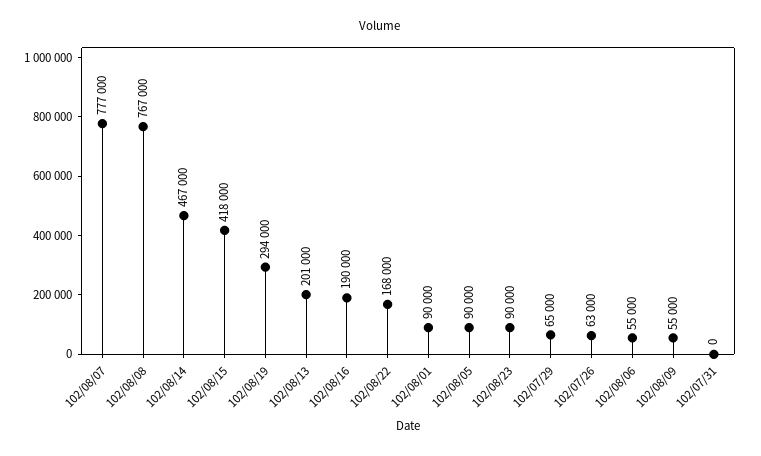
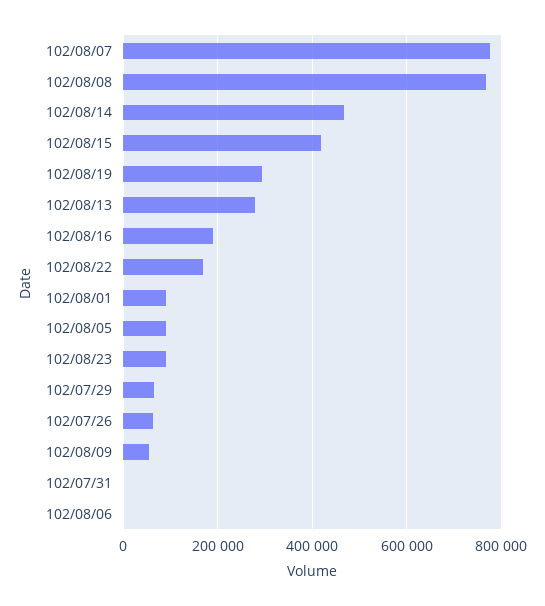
  {
    "102/08/07": 777000,
    "102/08/08": 767000,
    "102/08/14": 467000,
    "102/08/15": 418000,
    "102/08/19": 294000,
-   "102/08/13": 201000,
+   "102/08/13": 280000,
    "102/08/16": 190000,
    "102/08/22": 168000,
    "102/08/01": 90000,
    "102/08/05": 90000,
    "102/08/23": 90000,
    "102/07/29": 65000,
    "102/07/26": 63000,
-   "102/08/06": 55000,
+   "102/08/06": 0,
    "102/08/09": 55000,
    "102/07/31": 0
  }

